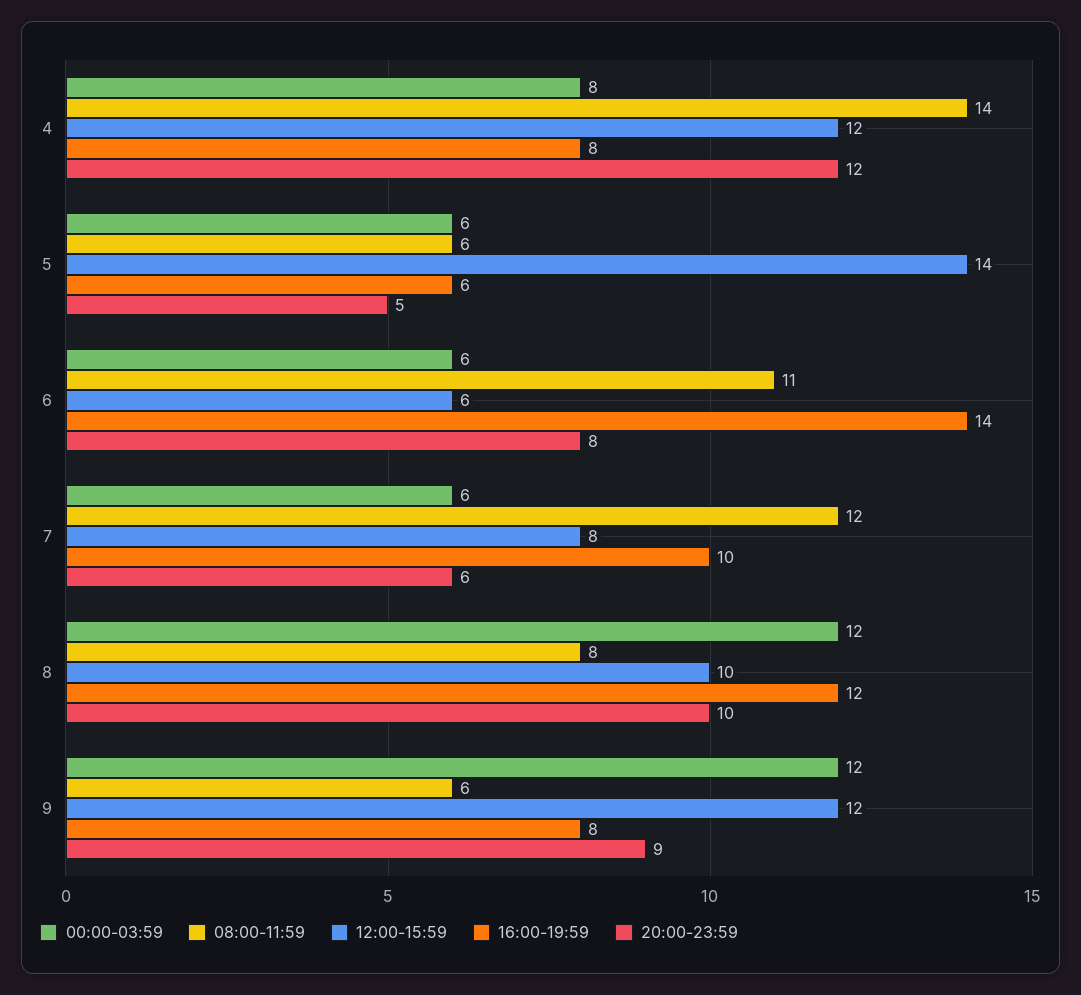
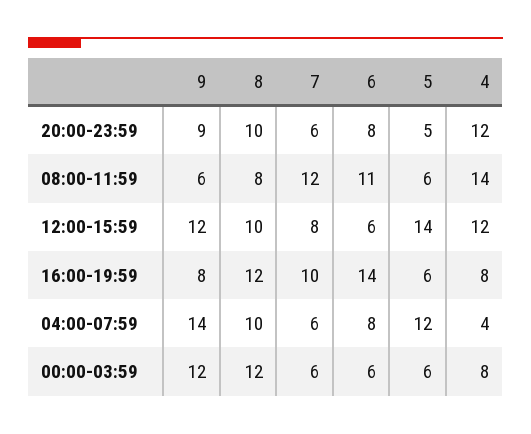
  {
    "00:00-03:59": {
      "4": 8,
      "5": 6,
      "6": 6,
      "7": 6,
      "8": 12,
      "9": 12
    },
    "08:00-11:59": {
      "4": 14,
      "5": 6,
      "6": 11,
      "7": 12,
      "8": 8,
      "9": 6
    },
    "12:00-15:59": {
      "4": 12,
      "5": 14,
      "6": 6,
      "7": 8,
      "8": 10,
      "9": 12
    },
    "16:00-19:59": {
      "4": 8,
      "5": 6,
      "6": 14,
      "7": 10,
      "8": 12,
      "9": 8
    },
    "20:00-23:59": {
      "4": 12,
      "5": 5,
      "6": 8,
      "7": 6,
      "8": 10,
      "9": 9
-   }
+   },
+   "04:00-07:59": {
+     "9": 14,
+     "8": 10,
+     "7": 6,
+     "6": 8,
+     "5": 12,
+     "4": 4
+   }
  }

